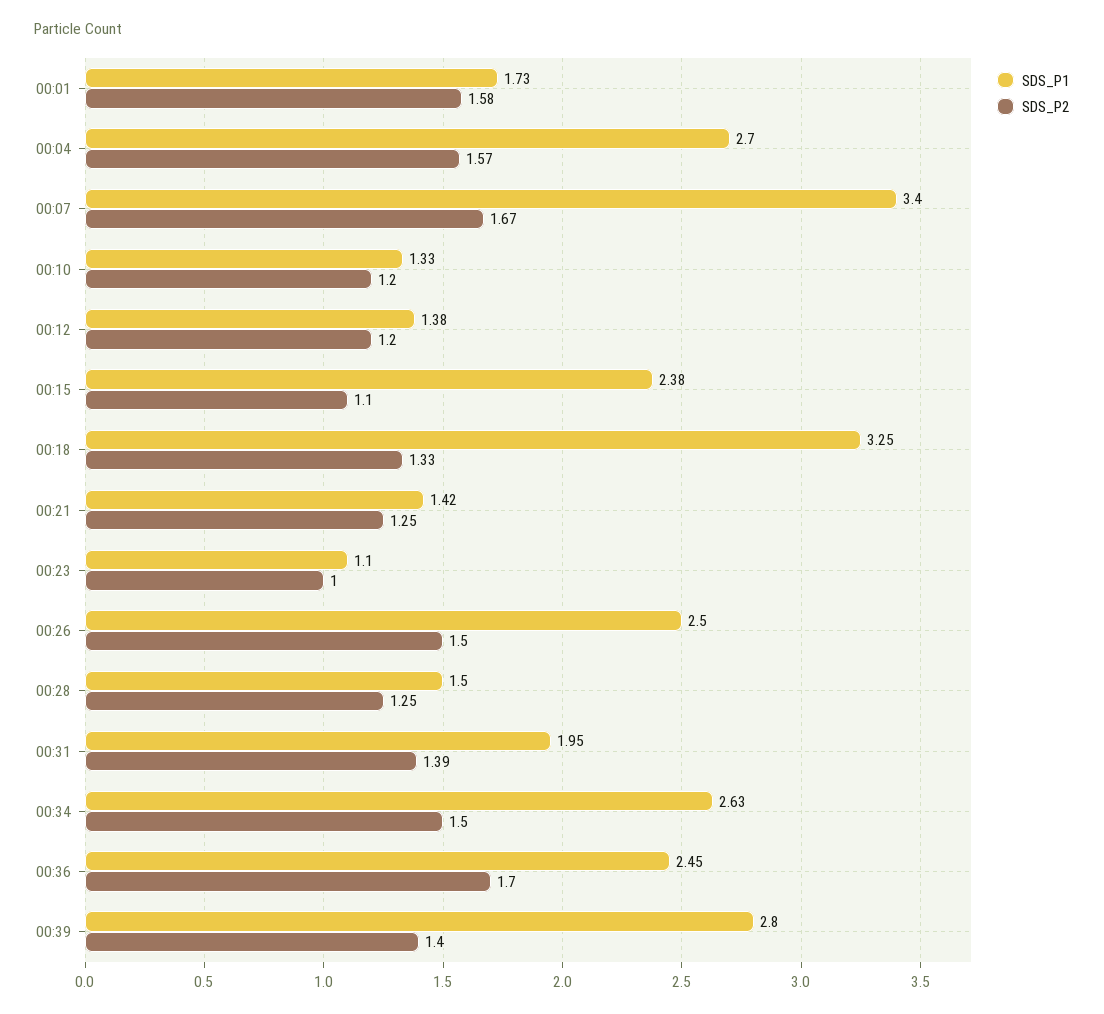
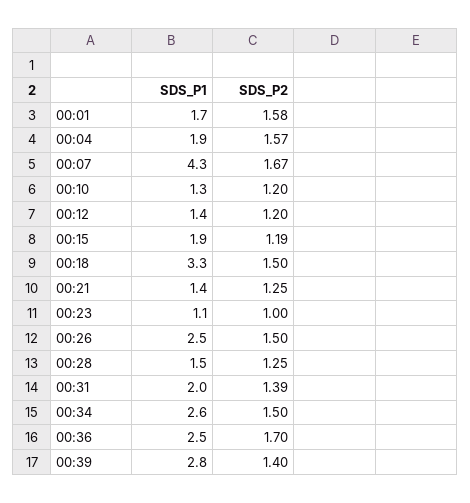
  {
    "SDS_P1": {
      "00:01": 1.73,
-     "00:04": 2.7,
+     "00:04": 1.9,
-     "00:07": 3.4,
+     "00:07": 4.3,
      "00:10": 1.33,
      "00:12": 1.38,
-     "00:15": 2.38,
+     "00:15": 1.9,
      "00:18": 3.25,
      "00:21": 1.42,
      "00:23": 1.1,
      "00:26": 2.5,
      "00:28": 1.5,
      "00:31": 1.95,
      "00:34": 2.63,
      "00:36": 2.45,
      "00:39": 2.8
    },
    "SDS_P2": {
      "00:01": 1.58,
      "00:04": 1.57,
      "00:07": 1.67,
      "00:10": 1.2,
      "00:12": 1.2,
-     "00:15": 1.1,
+     "00:15": 1.19,
-     "00:18": 1.33,
+     "00:18": 1.5,
      "00:21": 1.25,
      "00:23": 1,
      "00:26": 1.5,
      "00:28": 1.25,
      "00:31": 1.39,
      "00:34": 1.5,
      "00:36": 1.7,
      "00:39": 1.4
    }
  }

